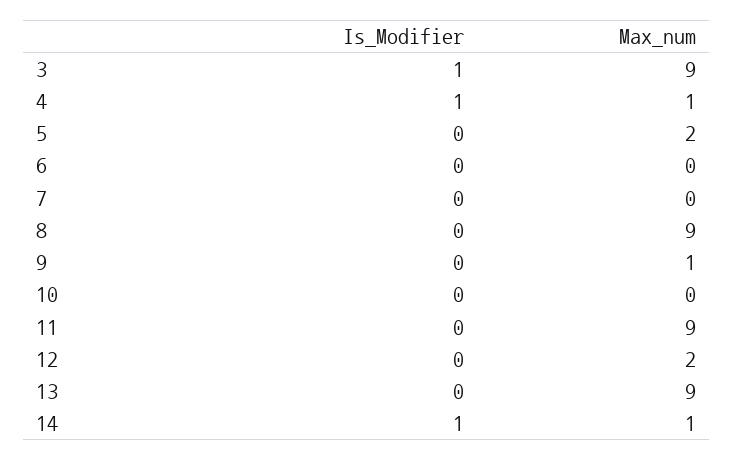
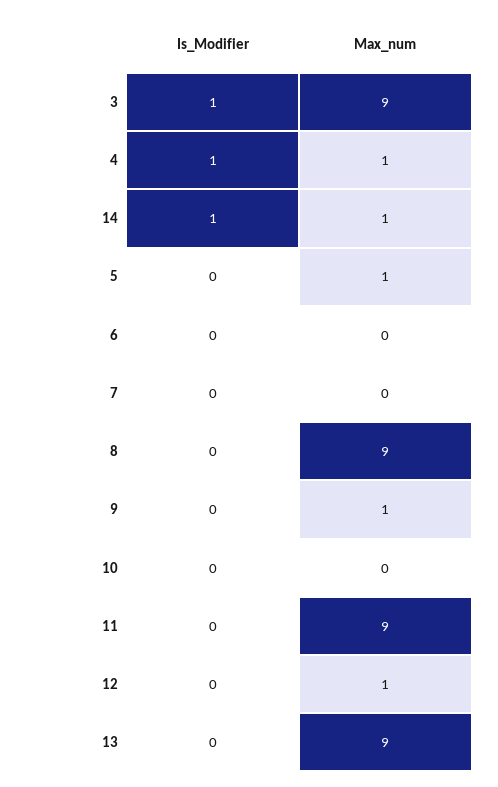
  {
    "Is_Modifier": {
      "3": 1,
      "4": 1,
      "5": 0,
      "6": 0,
      "7": 0,
      "8": 0,
      "9": 0,
      "10": 0,
      "11": 0,
      "12": 0,
      "13": 0,
      "14": 1
    },
    "Max_num": {
      "3": 9,
      "4": 1,
-     "5": 2,
+     "5": 1,
      "6": 0,
      "7": 0,
      "8": 9,
      "9": 1,
      "10": 0,
      "11": 9,
-     "12": 2,
+     "12": 1,
      "13": 9,
      "14": 1
    }
  }

